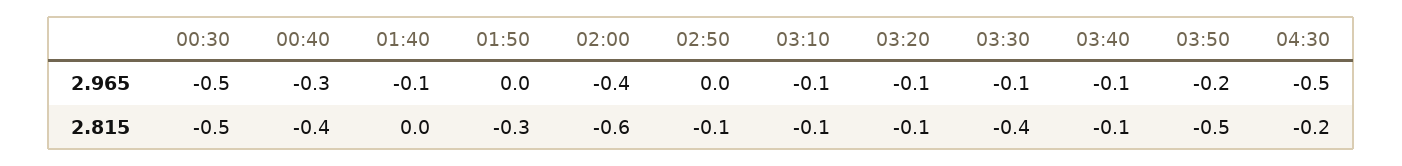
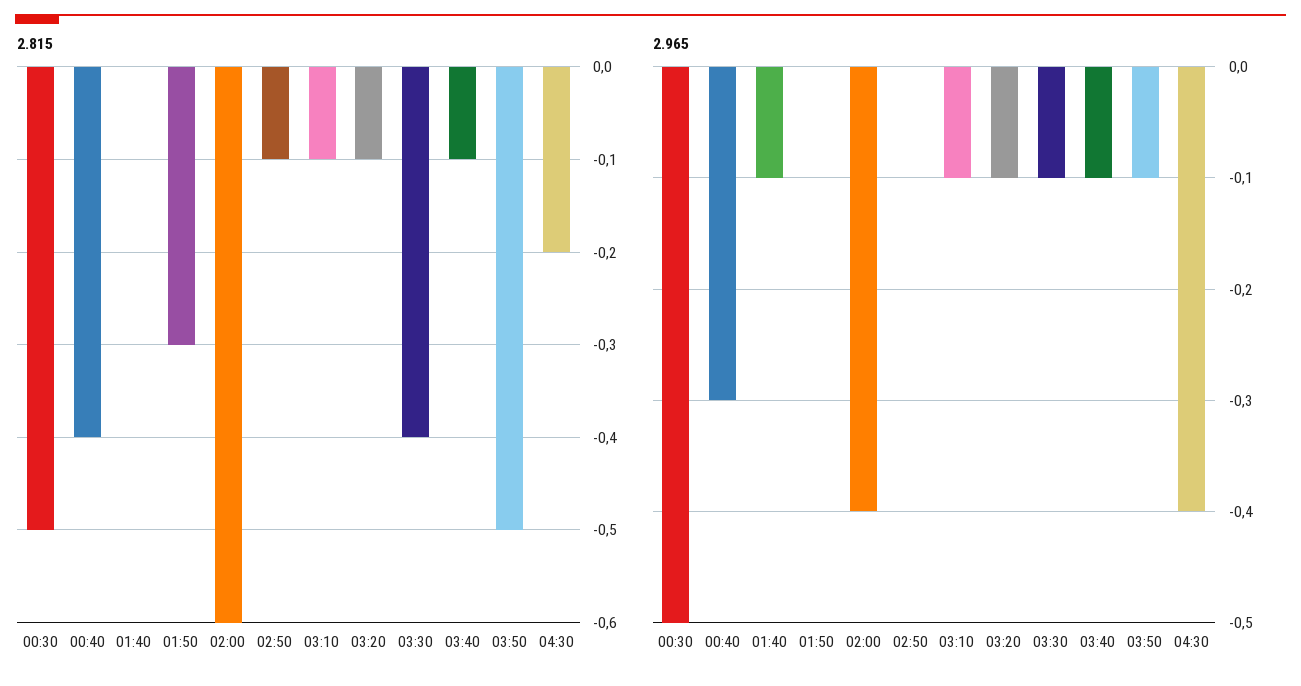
  {
    "2.965": {
      "00:30": -0.5,
      "00:40": -0.3,
      "01:40": -0.1,
      "01:50": 0,
      "02:00": -0.4,
      "02:50": 0,
      "03:10": -0.1,
      "03:20": -0.1,
      "03:30": -0.1,
      "03:40": -0.1,
-     "03:50": -0.2,
+     "03:50": -0.1,
-     "04:30": -0.5
+     "04:30": -0.4
    },
    "2.815": {
      "00:30": -0.5,
      "00:40": -0.4,
      "01:40": 0,
      "01:50": -0.3,
      "02:00": -0.6,
      "02:50": -0.1,
      "03:10": -0.1,
      "03:20": -0.1,
      "03:30": -0.4,
      "03:40": -0.1,
      "03:50": -0.5,
      "04:30": -0.2
    }
  }

